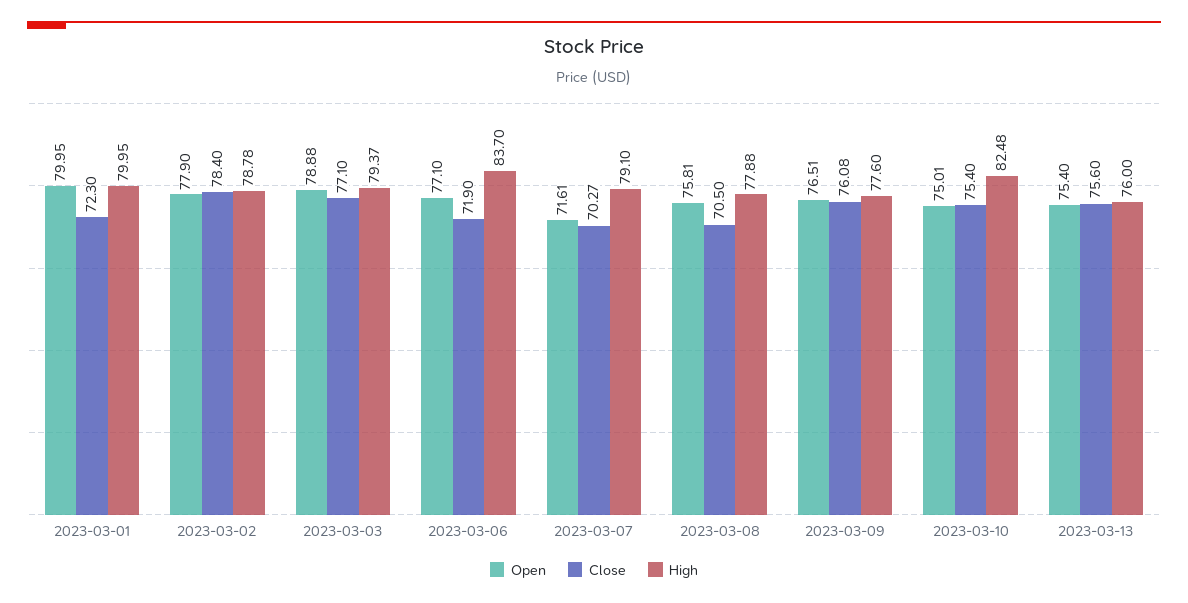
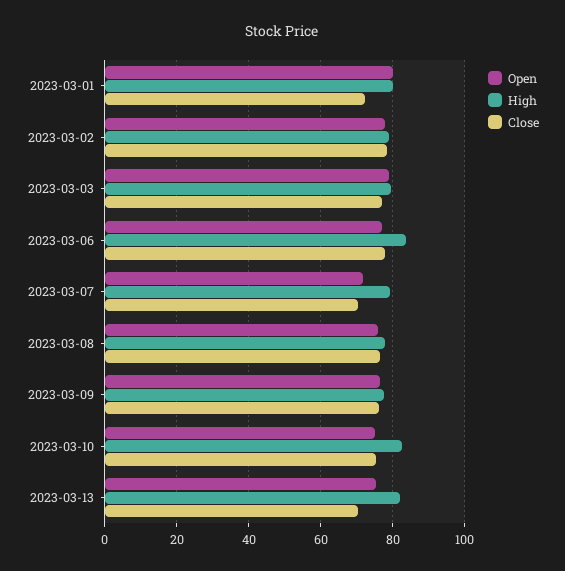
  {
    "Open": {
      "2023-03-01": 79.95,
      "2023-03-02": 77.9,
      "2023-03-03": 78.88,
      "2023-03-06": 77.1,
      "2023-03-07": 71.61,
      "2023-03-08": 75.81,
      "2023-03-09": 76.51,
      "2023-03-10": 75.01,
      "2023-03-13": 75.4
    },
    "Close": {
      "2023-03-01": 72.3,
      "2023-03-02": 78.4,
      "2023-03-03": 77.1,
-     "2023-03-06": 71.9,
+     "2023-03-06": 78,
      "2023-03-07": 70.27,
-     "2023-03-08": 70.5,
+     "2023-03-08": 76,
      "2023-03-09": 76.08,
      "2023-03-10": 75.4,
-     "2023-03-13": 75.6
+     "2023-03-13": 70
    },
    "High": {
      "2023-03-01": 79.95,
      "2023-03-02": 78.78,
      "2023-03-03": 79.37,
      "2023-03-06": 83.7,
      "2023-03-07": 79.1,
      "2023-03-08": 77.88,
      "2023-03-09": 77.6,
      "2023-03-10": 82.48,
-     "2023-03-13": 76
+     "2023-03-13": 82
    }
  }

